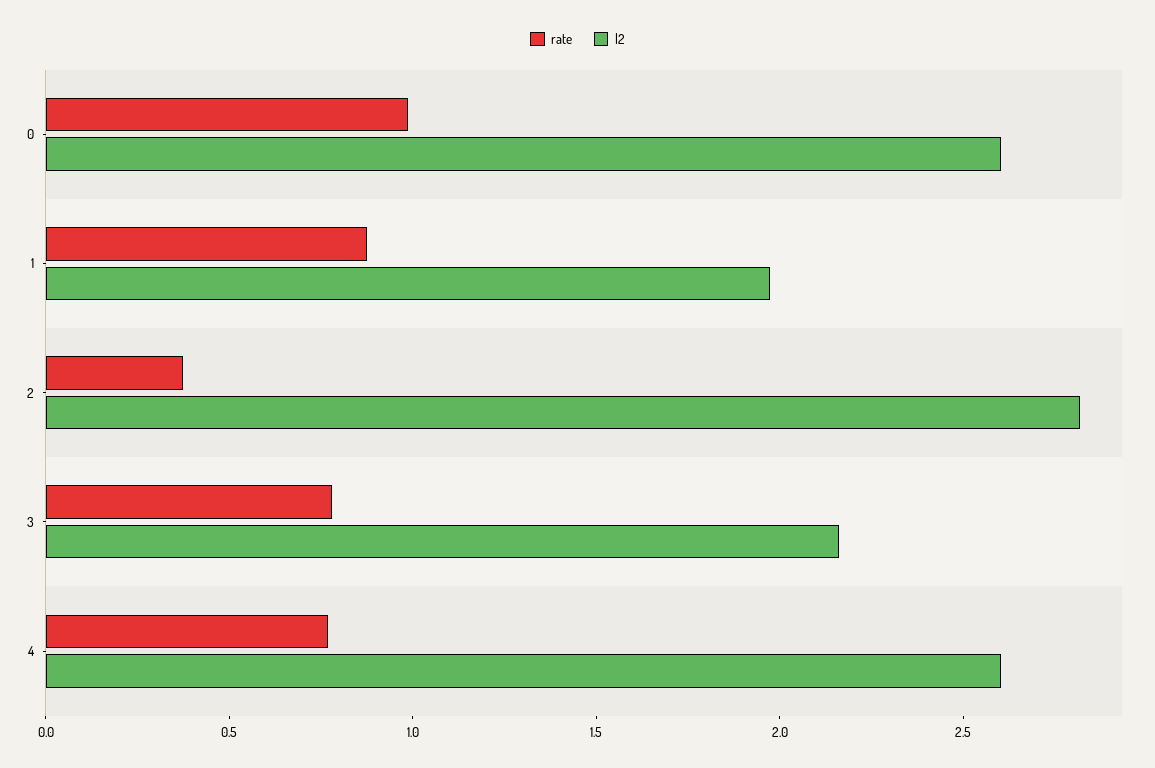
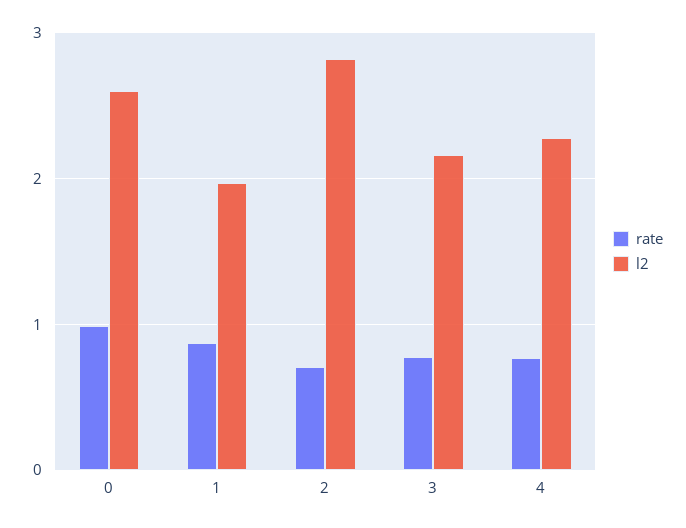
  {
    "rate": {
      "0": 1,
      "1": 0.9,
-     "2": 0.4,
+     "2": 0.7,
      "3": 0.8,
      "4": 0.8
    },
    "l2": {
      "0": 2.6,
      "1": 2,
      "2": 2.8,
      "3": 2.2,
-     "4": 2.6
+     "4": 2.3
    }
  }

